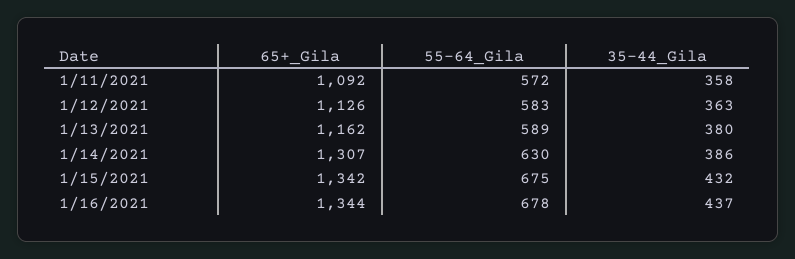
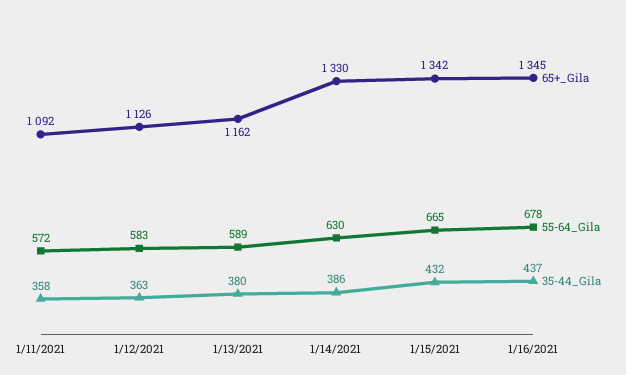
  {
    "65+_Gila": {
      "1/11/2021": 1092,
      "1/12/2021": 1126,
      "1/13/2021": 1162,
-     "1/14/2021": 1307,
+     "1/14/2021": 1330,
      "1/15/2021": 1342,
-     "1/16/2021": 1344
+     "1/16/2021": 1345
    },
    "55-64_Gila": {
      "1/11/2021": 572,
      "1/12/2021": 583,
      "1/13/2021": 589,
      "1/14/2021": 630,
-     "1/15/2021": 675,
+     "1/15/2021": 665,
      "1/16/2021": 678
    },
    "35-44_Gila": {
      "1/11/2021": 358,
      "1/12/2021": 363,
      "1/13/2021": 380,
      "1/14/2021": 386,
      "1/15/2021": 432,
      "1/16/2021": 437
    }
  }

